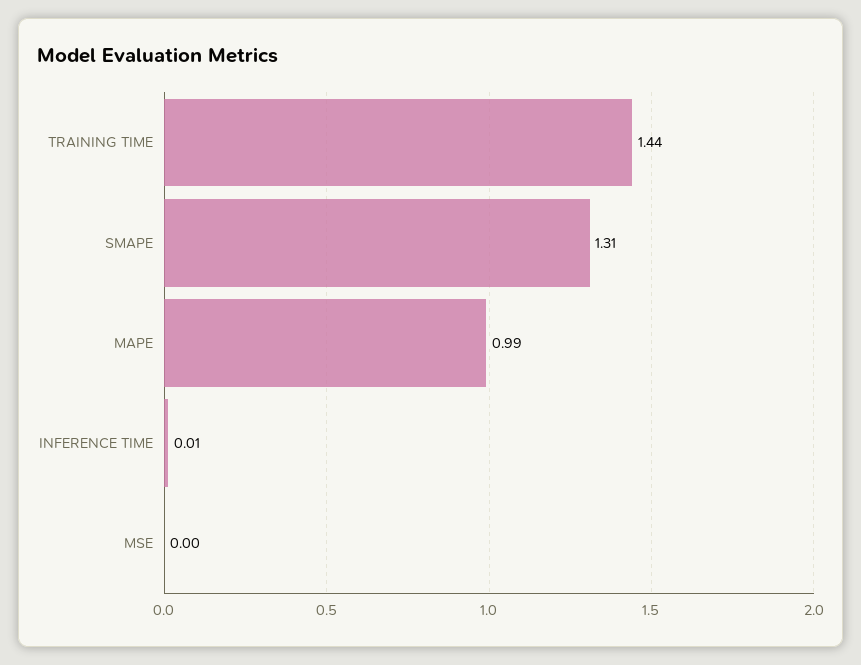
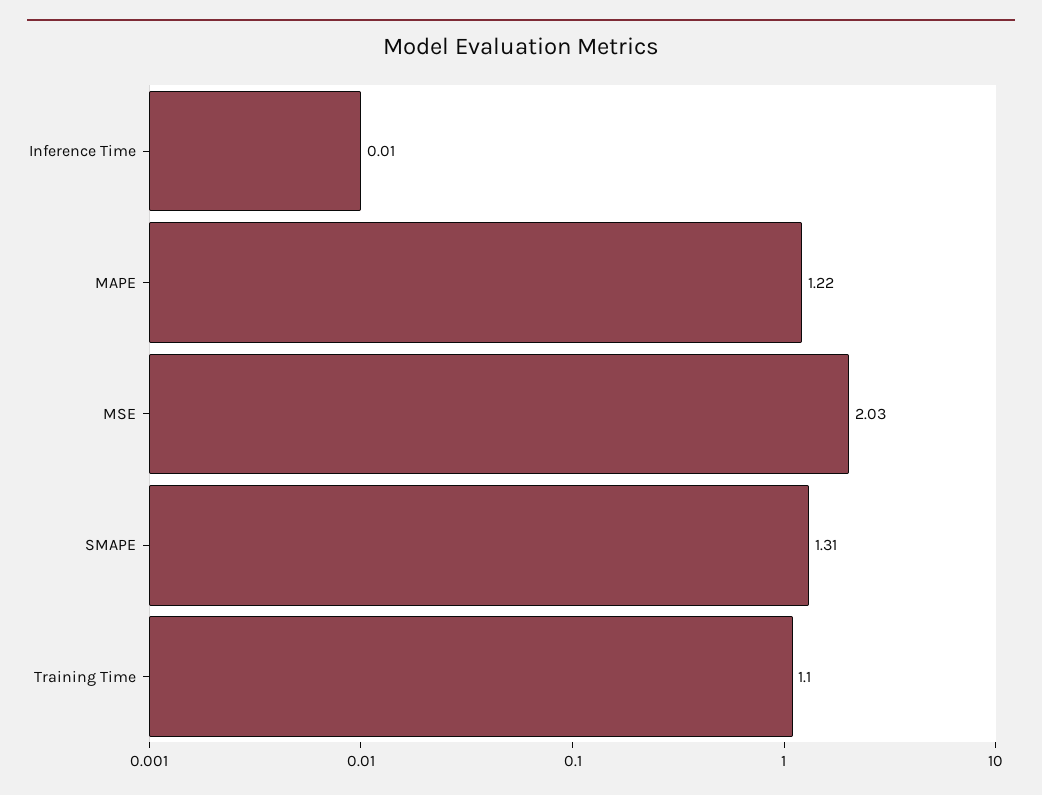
  {
-   "TRAINING TIME": 1.44,
+   "TRAINING TIME": 1.1,
    "SMAPE": 1.31,
-   "MAPE": 0.99,
+   "MAPE": 1.22,
    "INFERENCE TIME": 0.01,
-   "MSE": 0
+   "MSE": 2.03
  }

